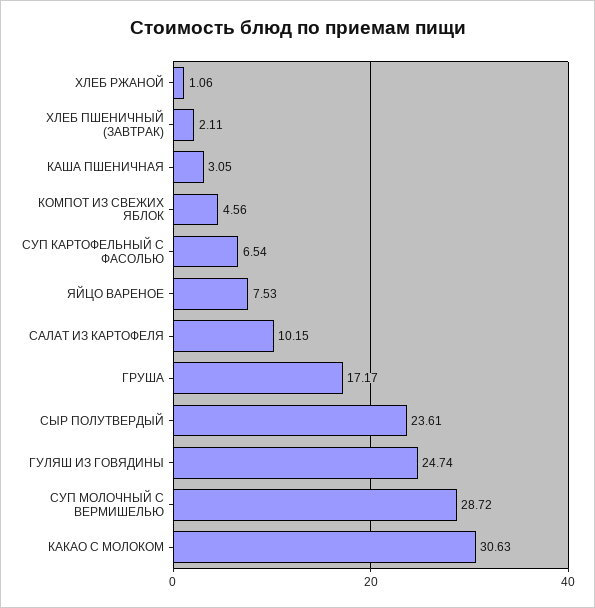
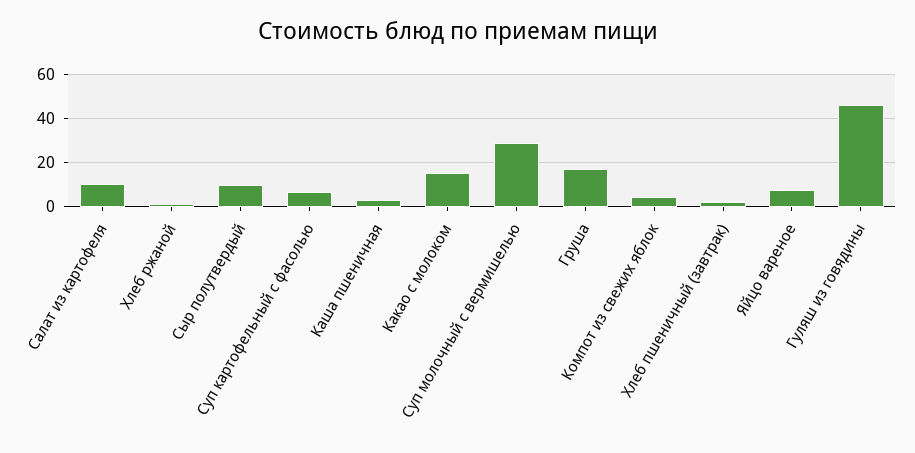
  {
    "ХЛЕБ РЖАНОЙ": 1.06,
    "ХЛЕБ ПШЕНИЧНЫЙ (ЗАВТРАК)": 2.11,
    "КАША ПШЕНИЧНАЯ": 3.05,
    "КОМПОТ ИЗ СВЕЖИХ ЯБЛОК": 4.56,
    "СУП КАРТОФЕЛЬНЫЙ С ФАСОЛЬЮ": 6.54,
    "ЯЙЦО ВАРЕНОЕ": 7.53,
    "САЛАТ ИЗ КАРТОФЕЛЯ": 10.15,
    "ГРУША": 17.17,
-   "СЫР ПОЛУТВЕРДЫЙ": 23.61,
+   "СЫР ПОЛУТВЕРДЫЙ": 10,
-   "ГУЛЯШ ИЗ ГОВЯДИНЫ": 24.74,
+   "ГУЛЯШ ИЗ ГОВЯДИНЫ": 45,
    "СУП МОЛОЧНЫЙ С ВЕРМИШЕЛЬЮ": 28.72,
-   "КАКАО С МОЛОКОМ": 30.63
+   "КАКАО С МОЛОКОМ": 15
  }

